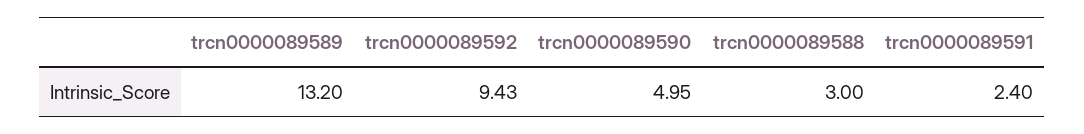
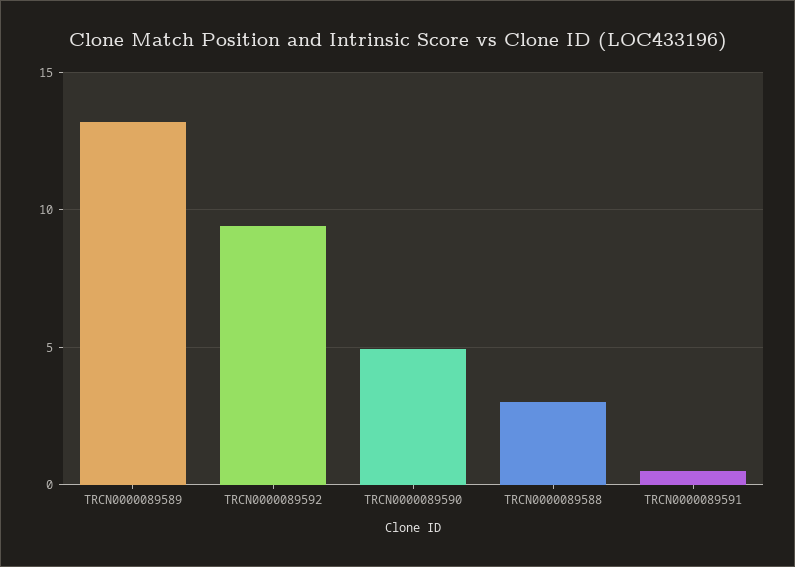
  {
    "trcn0000089589": 13.2,
    "trcn0000089592": 9.43,
    "trcn0000089590": 4.95,
    "trcn0000089588": 3,
-   "trcn0000089591": 2.4
+   "trcn0000089591": 0.5
  }

